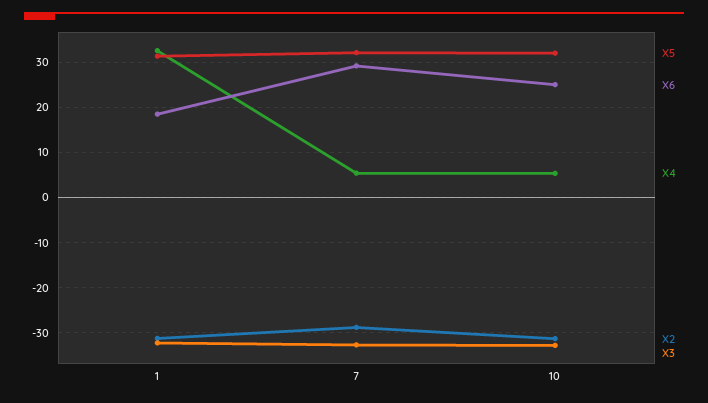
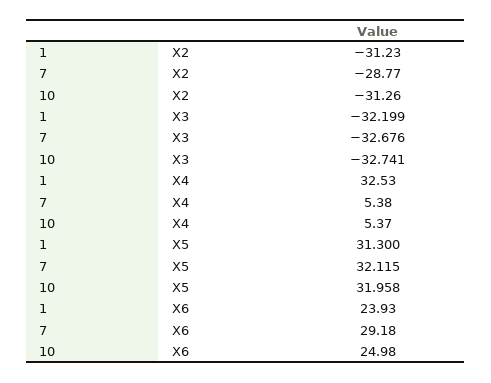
  {
    "X5": {
      "1": 31.3,
      "7": 32.115,
      "10": 31.958
    },
    "X6": {
-     "1": 18,
+     "1": 23.93,
      "7": 29.18,
      "10": 24.98
    },
    "X4": {
      "1": 32.53,
      "7": 5.38,
      "10": 5.37
    },
    "X2": {
      "1": -31.23,
      "7": -28.77,
      "10": -31.26
    },
    "X3": {
      "1": -32.199,
      "7": -32.676,
      "10": -32.741
    }
  }

